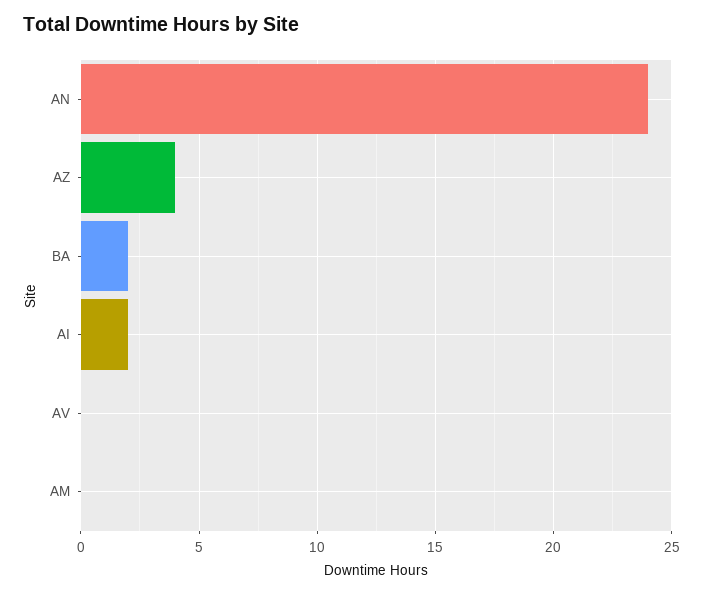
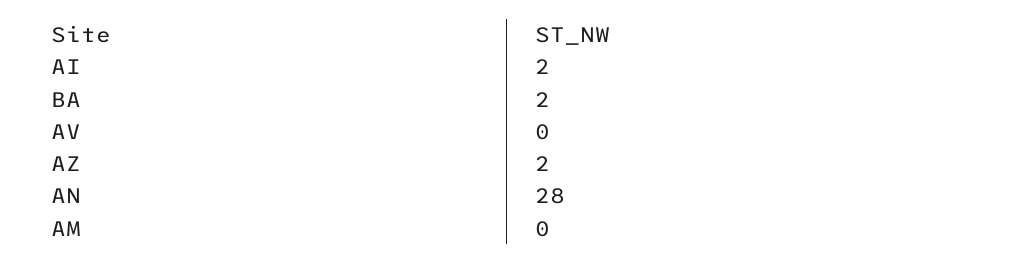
  {
-   "AN": 24,
+   "AN": 28,
-   "AZ": 4,
+   "AZ": 2,
    "BA": 2,
    "AI": 2,
    "AV": 0,
    "AM": 0
  }

